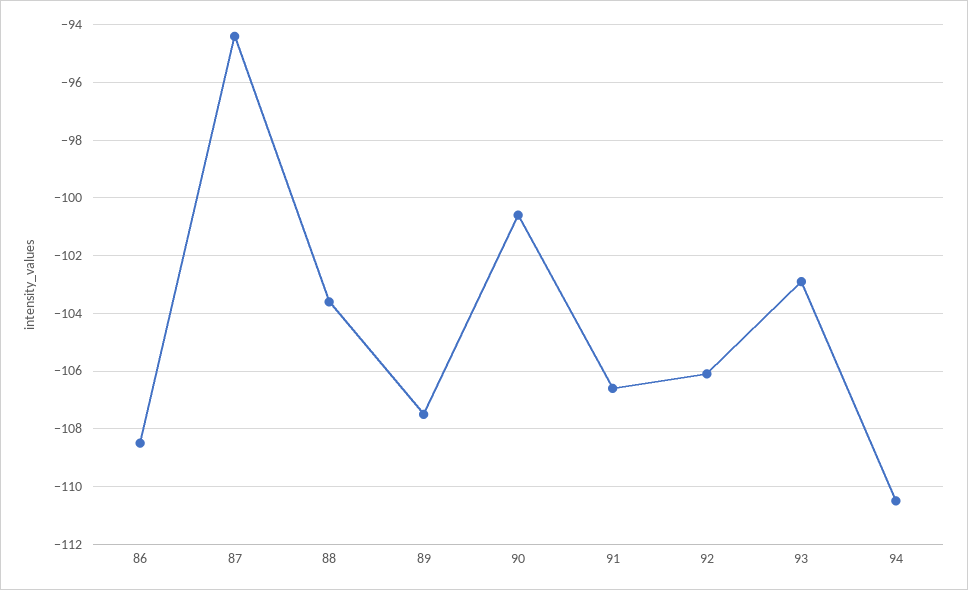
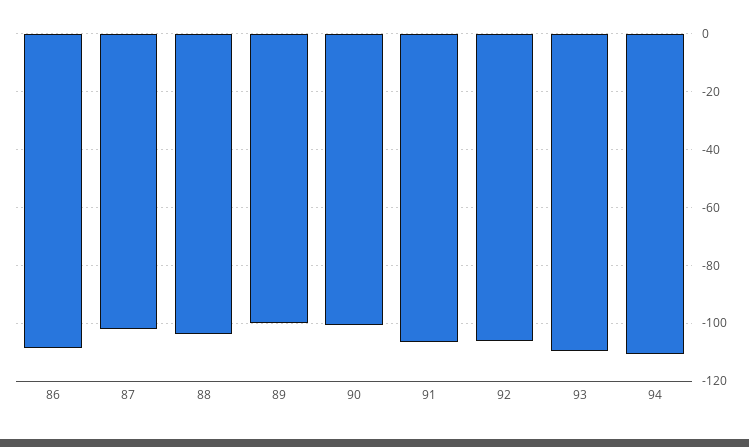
  {
    "86": -108.5,
-   "87": -94.5,
+   "87": -102.5,
    "88": -103.5,
-   "89": -107.5,
+   "89": -100,
    "90": -100.5,
    "91": -106.5,
    "92": -106,
-   "93": -103,
+   "93": -110,
    "94": -110.5
  }

